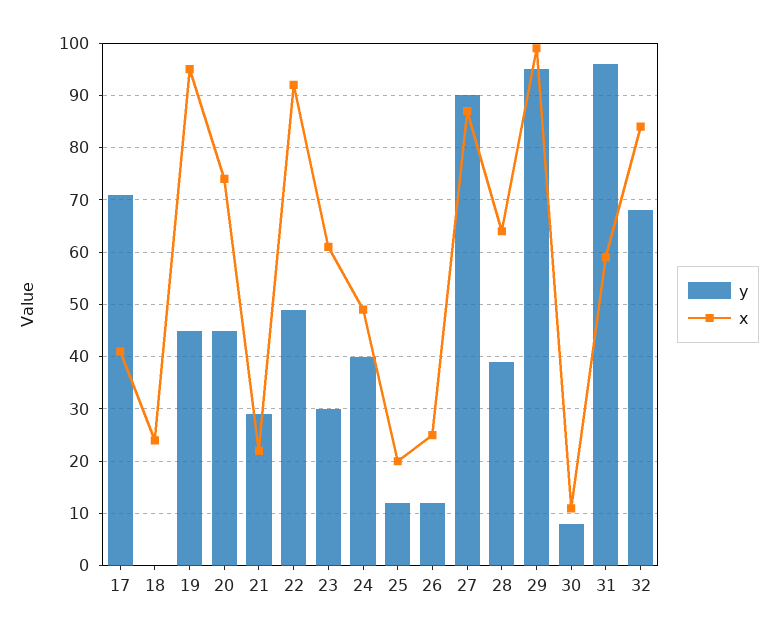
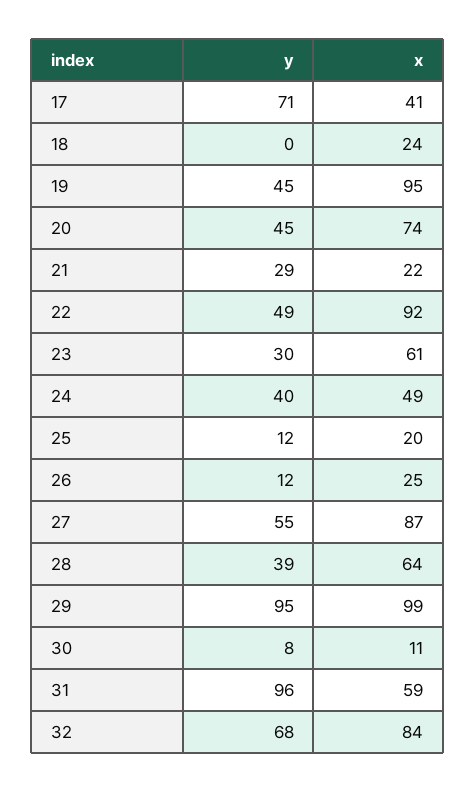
  {
    "y": {
      "17": 71,
      "18": 0,
      "19": 45,
      "20": 45,
      "21": 29,
      "22": 49,
      "23": 30,
      "24": 40,
      "25": 12,
      "26": 12,
-     "27": 90,
+     "27": 55,
      "28": 39,
      "29": 95,
      "30": 8,
      "31": 96,
      "32": 68
    },
    "x": {
      "17": 41,
      "18": 24,
      "19": 95,
      "20": 74,
      "21": 22,
      "22": 92,
      "23": 61,
      "24": 49,
      "25": 20,
      "26": 25,
      "27": 87,
      "28": 64,
      "29": 99,
      "30": 11,
      "31": 59,
      "32": 84
    }
  }

